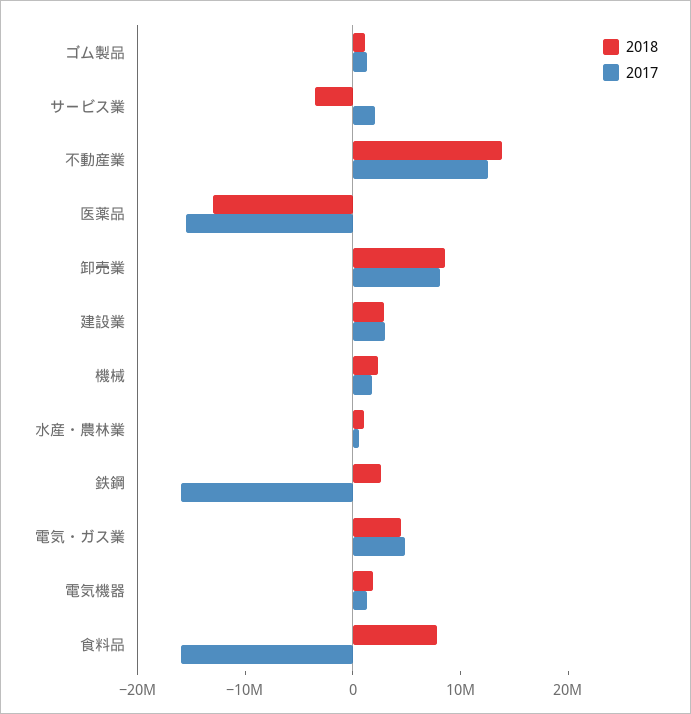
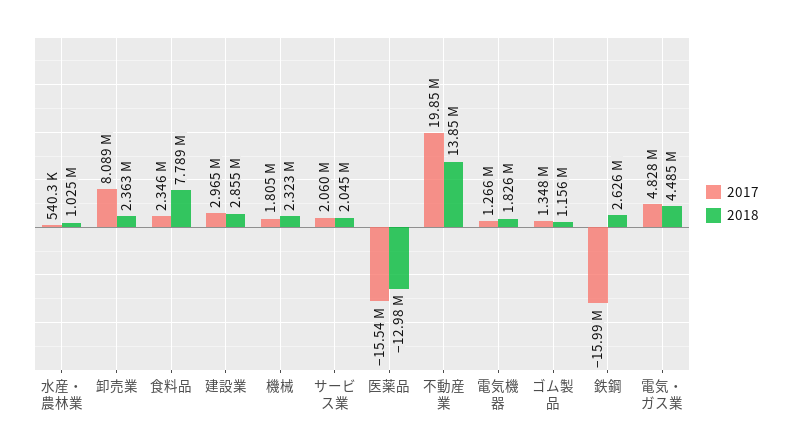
  {
    "2018": {
      "ゴム製品": 1156000,
-     "サービス業": -4000000,
+     "サービス業": 2045000,
      "不動産業": 13850000,
      "医薬品": -12980000,
-     "卸売業": 8000000,
+     "卸売業": 2363000,
      "建設業": 2855000,
      "機械": 2323000,
      "水産・農林業": 1025000,
      "鉄鋼": 2626000,
      "電気・ガス業": 4485000,
      "電気機器": 1826000,
      "食料品": 7789000
    },
    "2017": {
      "ゴム製品": 1348000,
      "サービス業": 2060000,
-     "不動産業": 12000000,
+     "不動産業": 19850000,
      "医薬品": -15540000,
      "卸売業": 8089000,
      "建設業": 2965000,
      "機械": 1805000,
      "水産・農林業": 540300,
      "鉄鋼": -15990000,
      "電気・ガス業": 4828000,
      "電気機器": 1266000,
-     "食料品": -16000000
+     "食料品": 2346000
    }
  }

